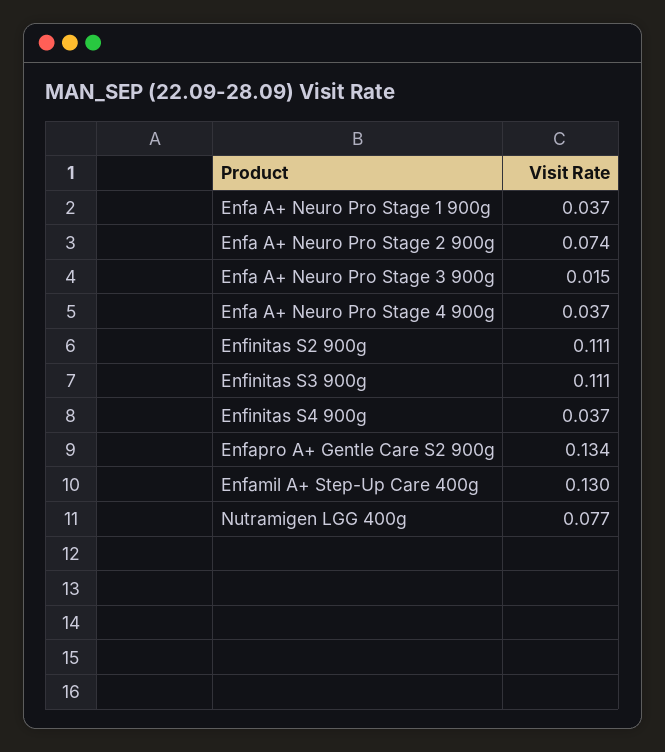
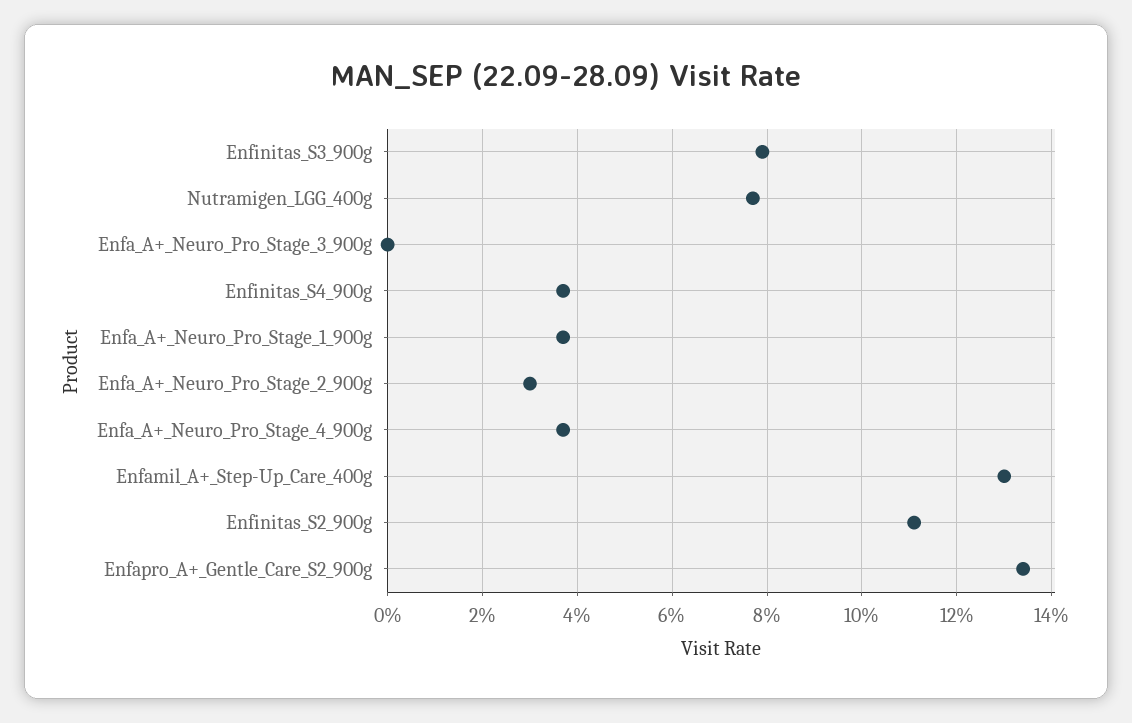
  {
    "Enfa A+ Neuro Pro Stage 1 900g": 0.037,
-   "Enfa A+ Neuro Pro Stage 2 900g": 0.074,
+   "Enfa A+ Neuro Pro Stage 2 900g": 0.03,
-   "Enfa A+ Neuro Pro Stage 3 900g": 0.015,
+   "Enfa A+ Neuro Pro Stage 3 900g": 0,
    "Enfa A+ Neuro Pro Stage 4 900g": 0.037,
    "Enfinitas S2 900g": 0.111,
-   "Enfinitas S3 900g": 0.111,
+   "Enfinitas S3 900g": 0.08,
    "Enfinitas S4 900g": 0.037,
    "Enfapro A+ Gentle Care S2 900g": 0.134,
    "Enfamil A+ Step-Up Care 400g": 0.13,
    "Nutramigen LGG 400g": 0.077
  }

